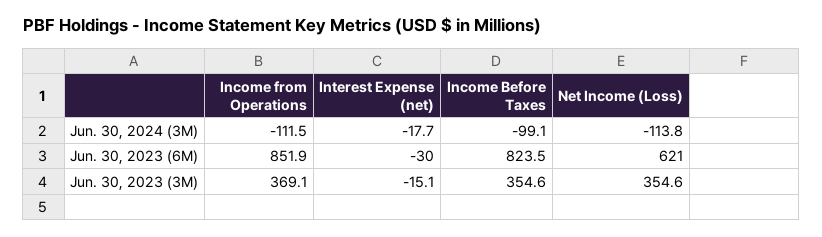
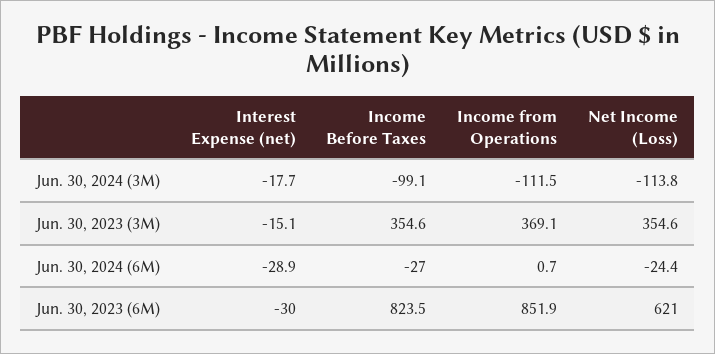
  {
    "Income from Operations": {
      "Jun. 30, 2024 (3M)": -111.5,
      "Jun. 30, 2023 (6M)": 851.9,
-     "Jun. 30, 2023 (3M)": 369.1
+     "Jun. 30, 2023 (3M)": 369.1,
+     "Jun. 30, 2024 (6M)": 0.7
    },
    "Interest Expense (net)": {
      "Jun. 30, 2024 (3M)": -17.7,
      "Jun. 30, 2023 (6M)": -30,
-     "Jun. 30, 2023 (3M)": -15.1
+     "Jun. 30, 2023 (3M)": -15.1,
+     "Jun. 30, 2024 (6M)": -28.9
    },
    "Income Before Taxes": {
      "Jun. 30, 2024 (3M)": -99.1,
      "Jun. 30, 2023 (6M)": 823.5,
-     "Jun. 30, 2023 (3M)": 354.6
+     "Jun. 30, 2023 (3M)": 354.6,
+     "Jun. 30, 2024 (6M)": -27
    },
    "Net Income (Loss)": {
      "Jun. 30, 2024 (3M)": -113.8,
      "Jun. 30, 2023 (6M)": 621,
-     "Jun. 30, 2023 (3M)": 354.6
+     "Jun. 30, 2023 (3M)": 354.6,
+     "Jun. 30, 2024 (6M)": -24.4
    }
  }

